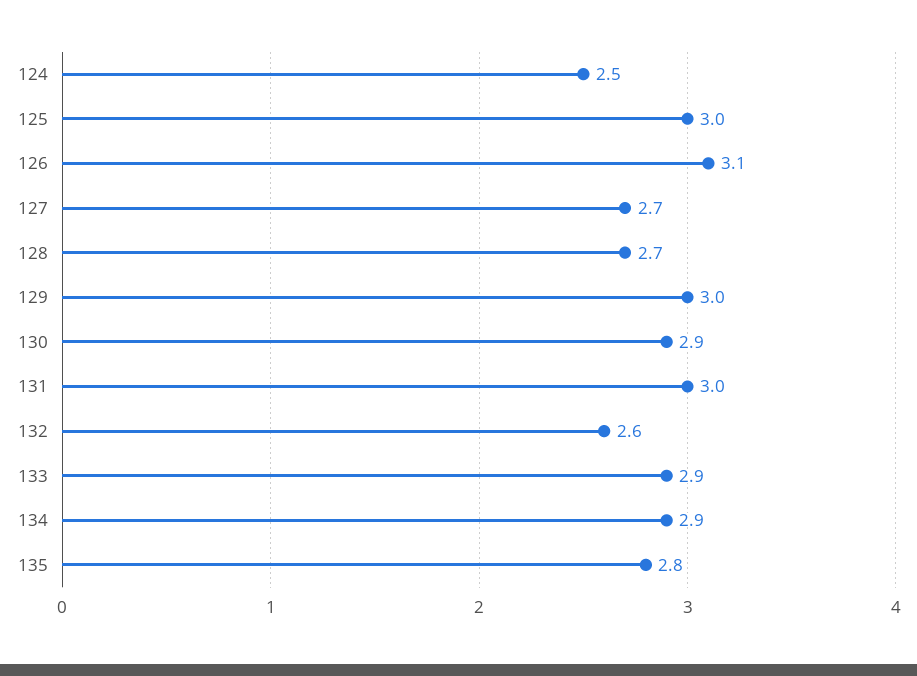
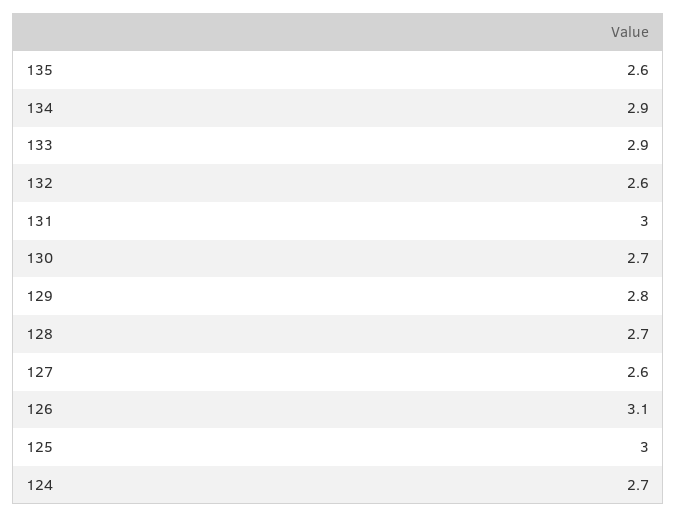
  {
-   "124": 2.5,
+   "124": 2.7,
    "125": 3,
    "126": 3.1,
-   "127": 2.7,
+   "127": 2.6,
    "128": 2.7,
-   "129": 3,
+   "129": 2.8,
-   "130": 2.9,
+   "130": 2.7,
    "131": 3,
    "132": 2.6,
    "133": 2.9,
    "134": 2.9,
-   "135": 2.8
+   "135": 2.6
  }

